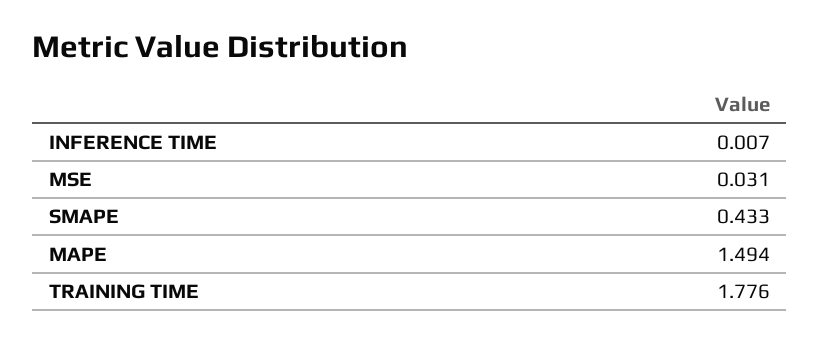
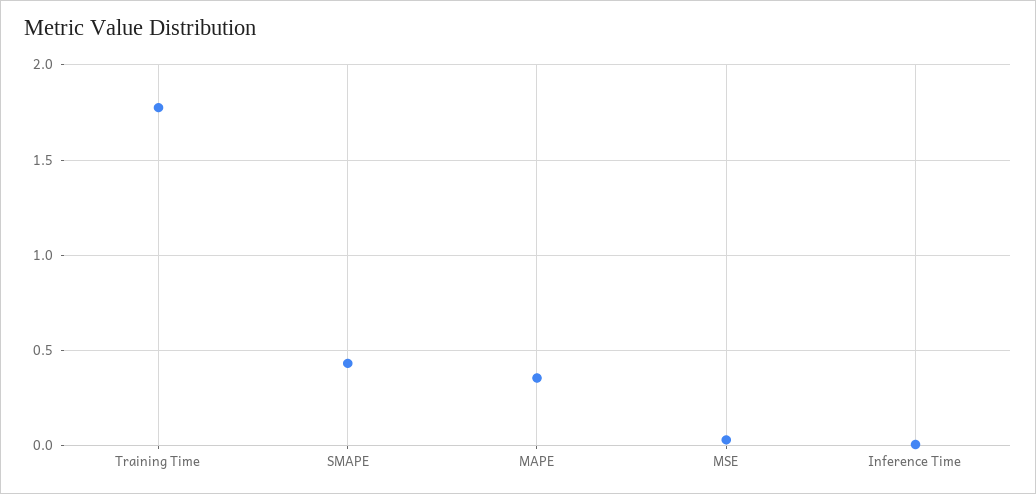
  {
    "INFERENCE TIME": 0.007,
    "MSE": 0.031,
    "SMAPE": 0.433,
-   "MAPE": 1.494,
+   "MAPE": 0.35,
    "TRAINING TIME": 1.776
  }

